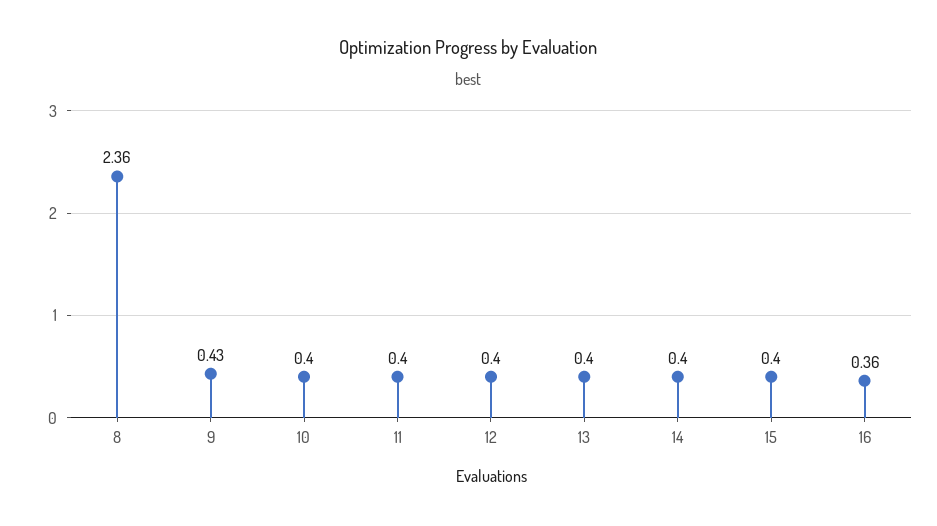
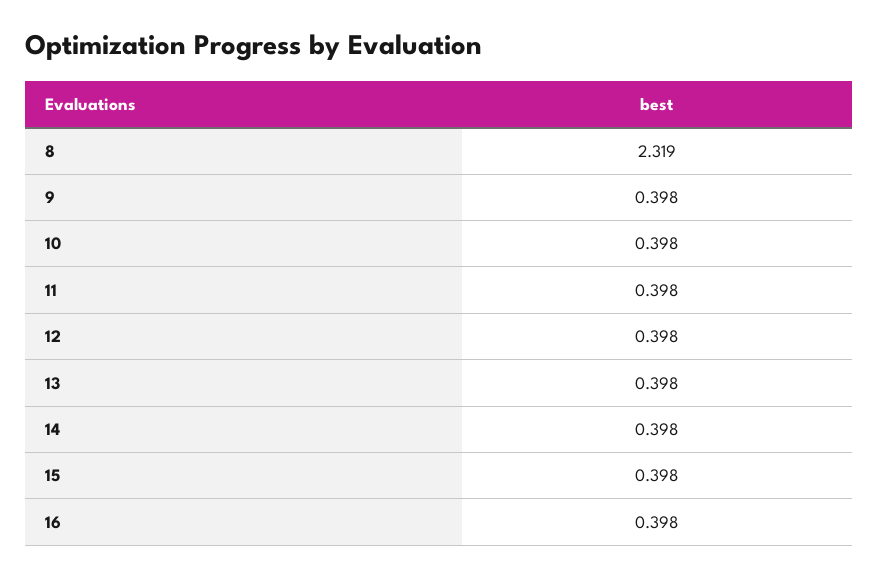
  {
-   "8": 2.36,
+   "8": 2.319,
-   "9": 0.43,
+   "9": 0.398,
    "10": 0.398,
    "11": 0.398,
    "12": 0.398,
    "13": 0.398,
    "14": 0.398,
    "15": 0.398,
-   "16": 0.36
+   "16": 0.398
  }

